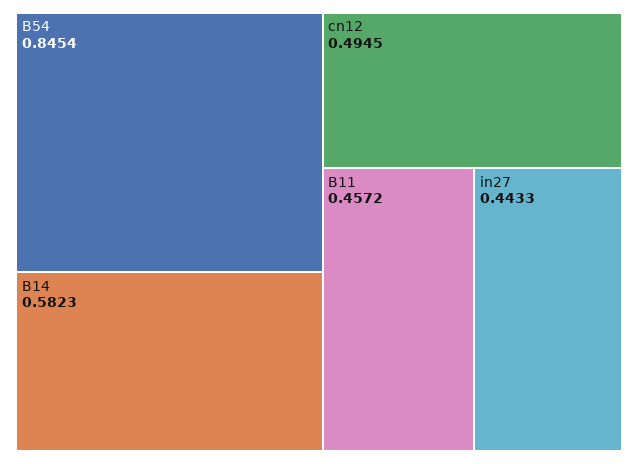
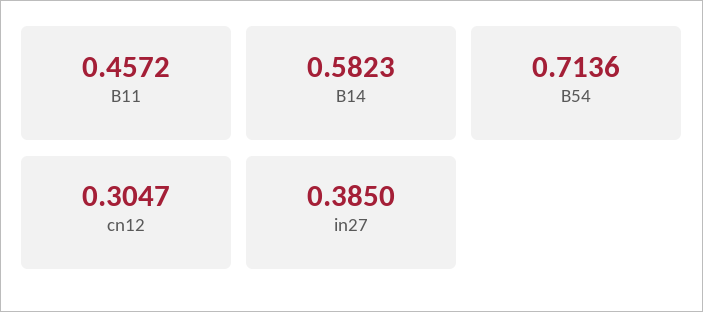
  {
-   "B54": 0.8454,
+   "B54": 0.7136,
    "B14": 0.5823,
-   "cn12": 0.4945,
+   "cn12": 0.3047,
    "B11": 0.4572,
-   "in27": 0.4433
+   "in27": 0.385
  }

